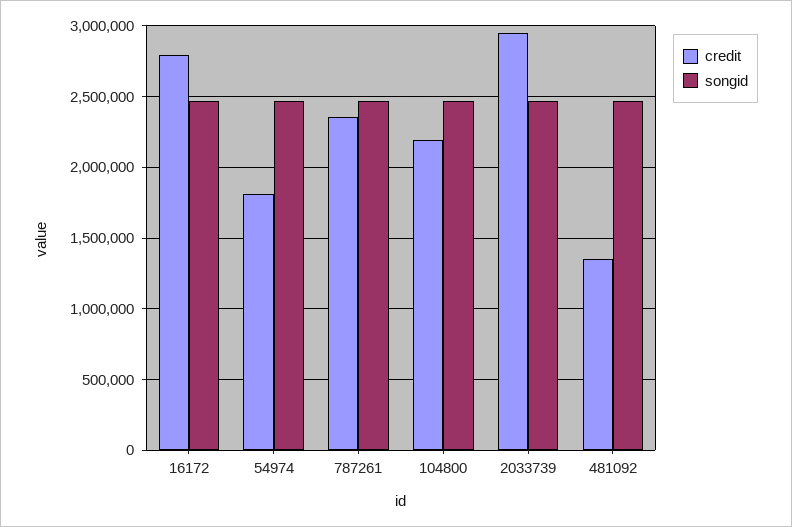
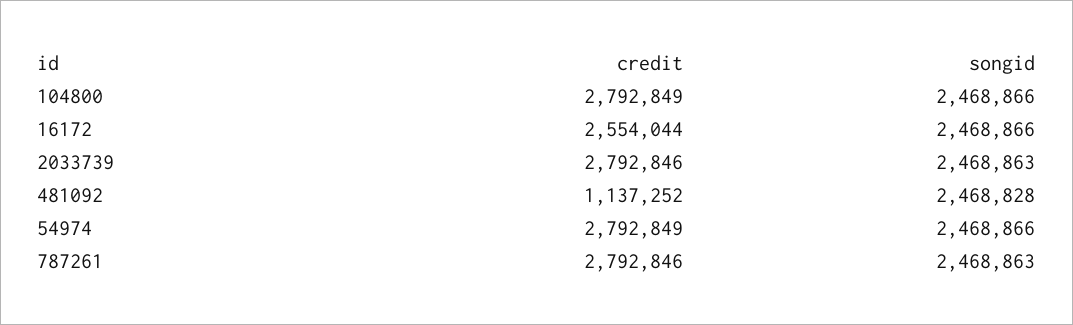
  {
    "credit": {
-     "16172": 2800000,
+     "16172": 2554044,
-     "54974": 1800000,
+     "54974": 2792849,
-     "787261": 2350000,
+     "787261": 2792846,
-     "104800": 2200000,
+     "104800": 2792849,
-     "2033739": 2950000,
+     "2033739": 2792846,
-     "481092": 1350000
+     "481092": 1137252
    },
    "songid": {
      "16172": 2468866,
      "54974": 2468866,
      "787261": 2468863,
      "104800": 2468866,
      "2033739": 2468863,
      "481092": 2468828
    }
  }

